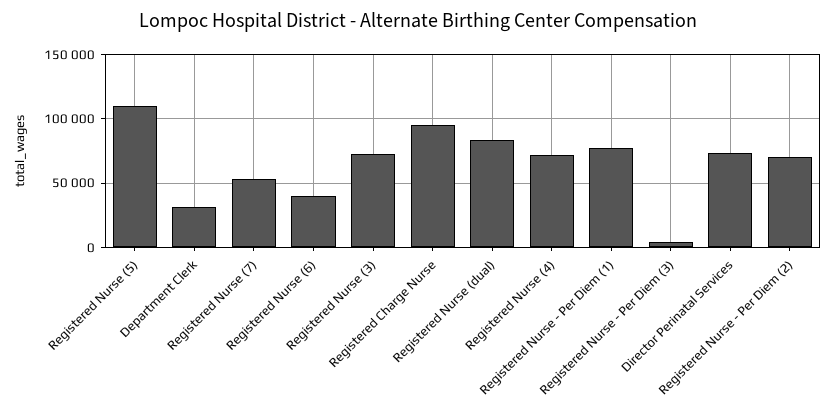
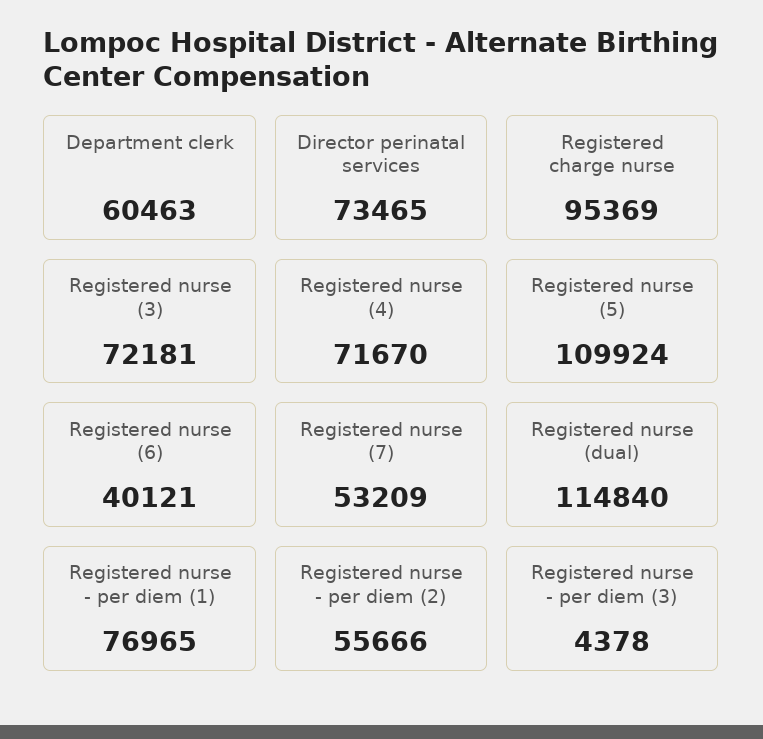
  {
    "Registered Nurse (5)": 109924,
-   "Department Clerk": 30000,
+   "Department Clerk": 60463,
    "Registered Nurse (7)": 53209,
    "Registered Nurse (6)": 40121,
    "Registered Nurse (3)": 72181,
    "Registered Charge Nurse": 95369,
-   "Registered Nurse (dual)": 85000,
+   "Registered Nurse (dual)": 114840,
    "Registered Nurse (4)": 71670,
    "Registered Nurse - Per Diem (1)": 76965,
    "Registered Nurse - Per Diem (3)": 4378,
    "Director Perinatal Services": 73465,
-   "Registered Nurse - Per Diem (2)": 70000
+   "Registered Nurse - Per Diem (2)": 55666
  }

